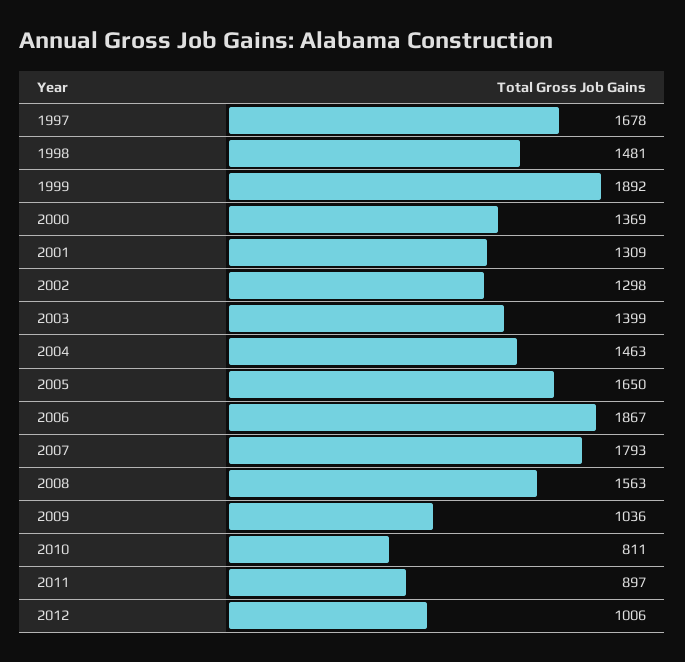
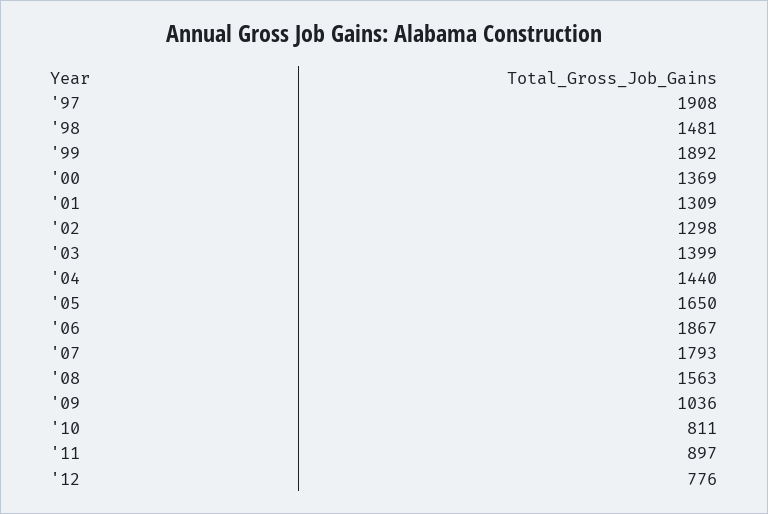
  {
-   "1997": 1678,
+   "1997": 1908,
    "1998": 1481,
    "1999": 1892,
    "2000": 1369,
    "2001": 1309,
    "2002": 1298,
    "2003": 1399,
-   "2004": 1463,
+   "2004": 1440,
    "2005": 1650,
    "2006": 1867,
    "2007": 1793,
    "2008": 1563,
    "2009": 1036,
    "2010": 811,
    "2011": 897,
-   "2012": 1006
+   "2012": 776
  }

